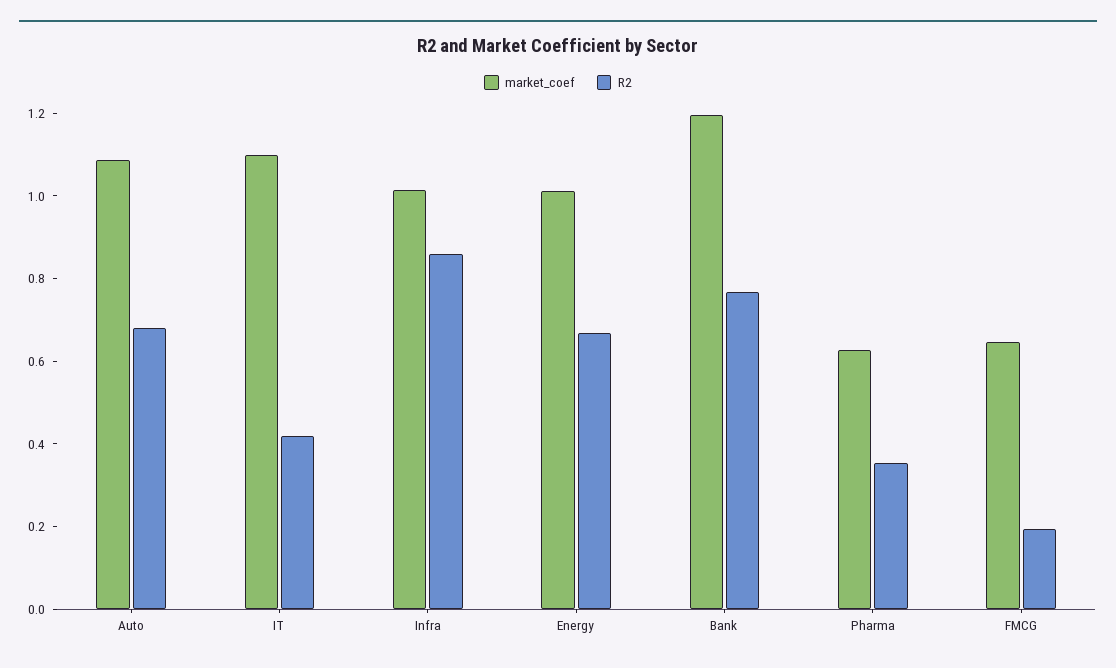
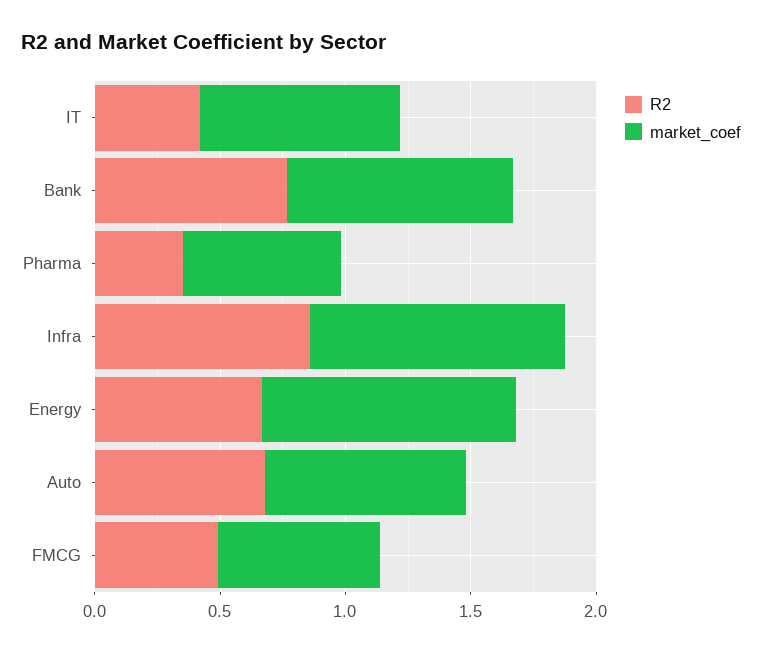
  {
    "market_coef": {
-     "Auto": 1.1,
+     "Auto": 0.8,
-     "IT": 1.1,
+     "IT": 0.8,
      "Infra": 1,
      "Energy": 1,
-     "Bank": 1.2,
+     "Bank": 0.9,
      "Pharma": 0.65,
      "FMCG": 0.65
    },
    "R2": {
      "Auto": 0.7,
      "IT": 0.4,
      "Infra": 0.85,
      "Energy": 0.65,
      "Bank": 0.75,
      "Pharma": 0.35,
-     "FMCG": 0.2
+     "FMCG": 0.5
    }
  }

